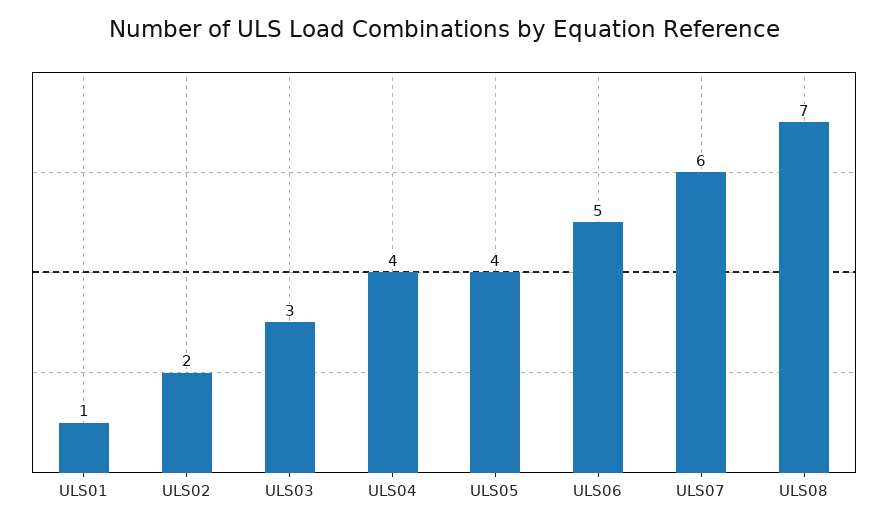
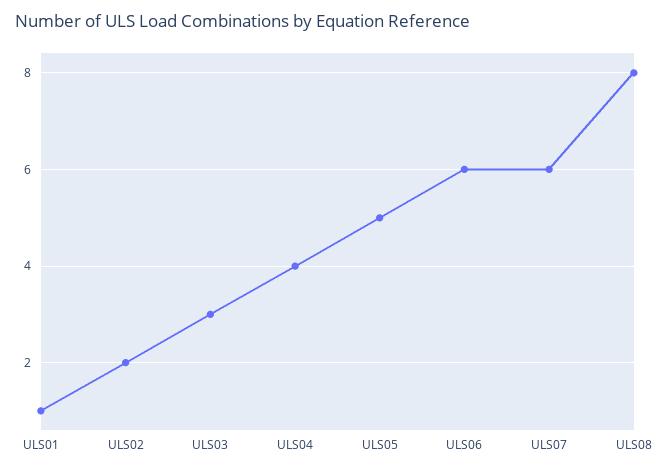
  {
    "ULS01": 1,
    "ULS02": 2,
    "ULS03": 3,
    "ULS04": 4,
-   "ULS05": 4,
+   "ULS05": 5,
-   "ULS06": 5,
+   "ULS06": 6,
    "ULS07": 6,
-   "ULS08": 7
+   "ULS08": 8
  }

